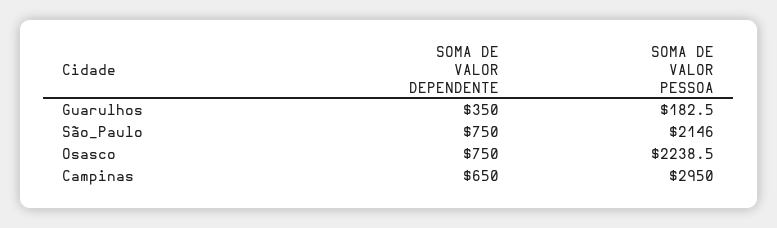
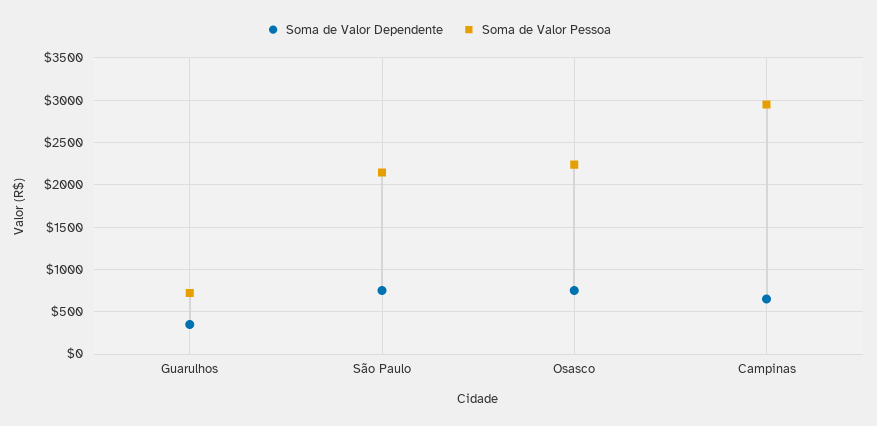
  {
    "SOMA DE VALOR DEPENDENTE": {
      "Guarulhos": 350,
      "São_Paulo": 750,
      "Osasco": 750,
      "Campinas": 650
    },
    "SOMA DE VALOR PESSOA": {
-     "Guarulhos": 182.5,
+     "Guarulhos": 700,
      "São_Paulo": 2146,
      "Osasco": 2238.5,
      "Campinas": 2950
    }
  }

